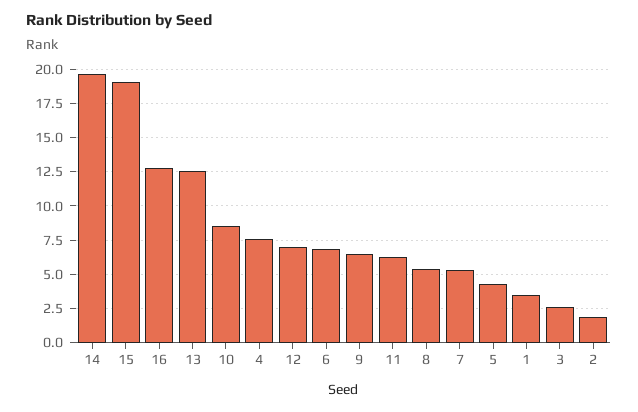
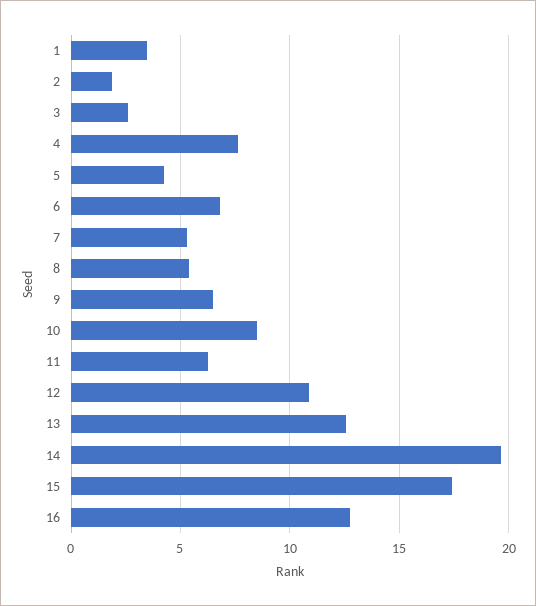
  {
    "14": 19.5,
-   "15": 19,
+   "15": 17.5,
    "16": 13,
    "13": 12.5,
    "10": 8.5,
    "4": 7.5,
-   "12": 7,
+   "12": 11,
    "6": 7,
    "9": 6.5,
    "11": 6.5,
    "8": 5.5,
    "7": 5.5,
    "5": 4.5,
    "1": 3.5,
    "3": 2.5,
    "2": 2
  }

